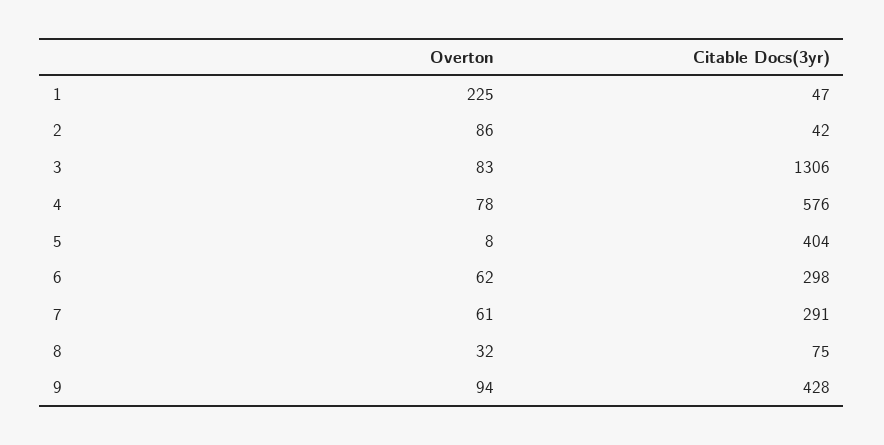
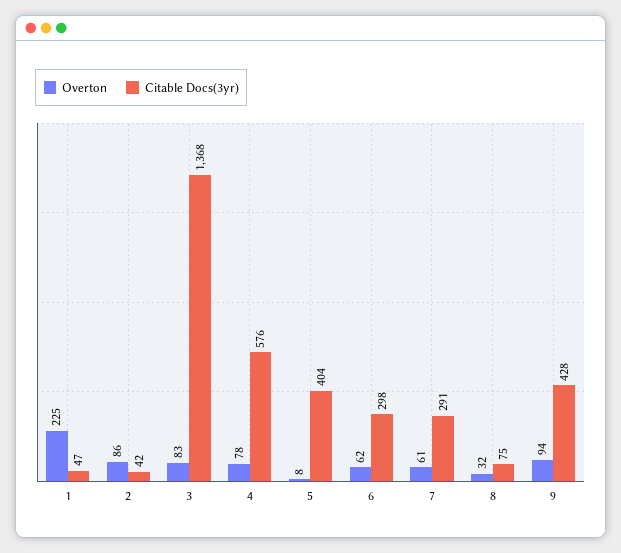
  {
    "Overton": {
      "1": 225,
      "2": 86,
      "3": 83,
      "4": 78,
      "5": 8,
      "6": 62,
      "7": 61,
      "8": 32,
      "9": 94
    },
    "Citable Docs(3yr)": {
      "1": 47,
      "2": 42,
-     "3": 1306,
+     "3": 1368,
      "4": 576,
      "5": 404,
      "6": 298,
      "7": 291,
      "8": 75,
      "9": 428
    }
  }

